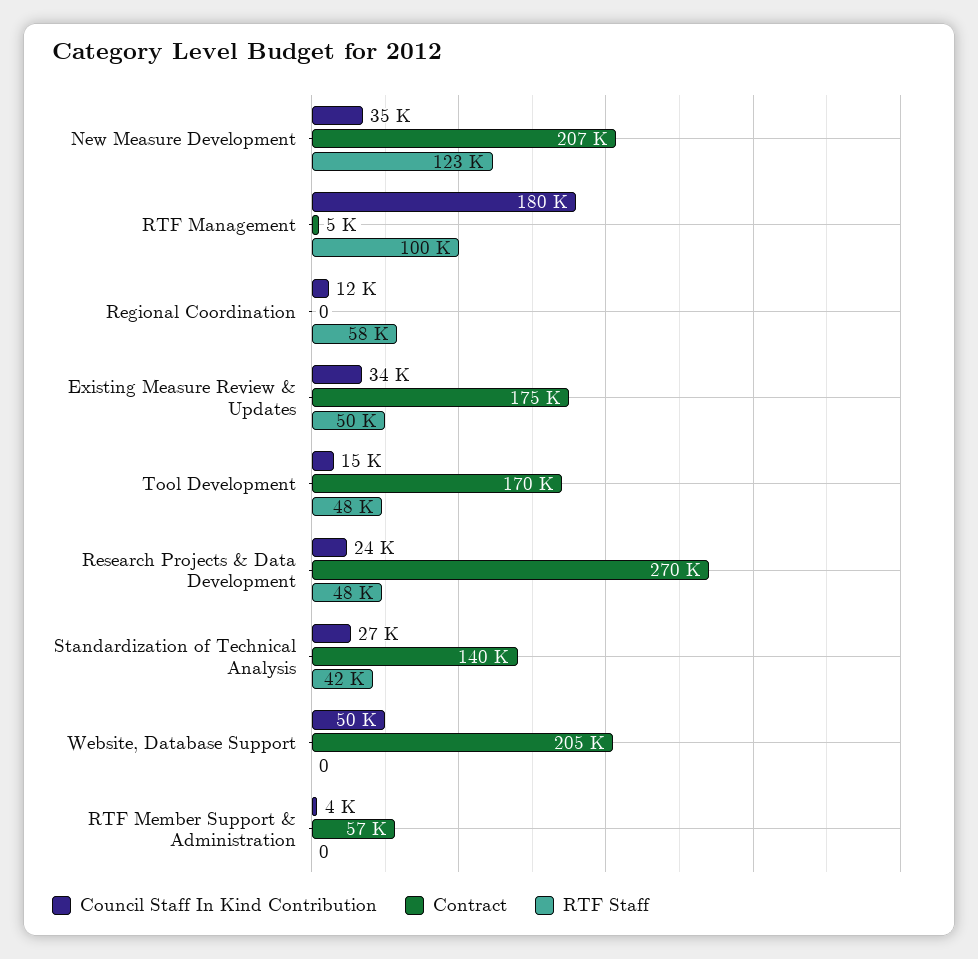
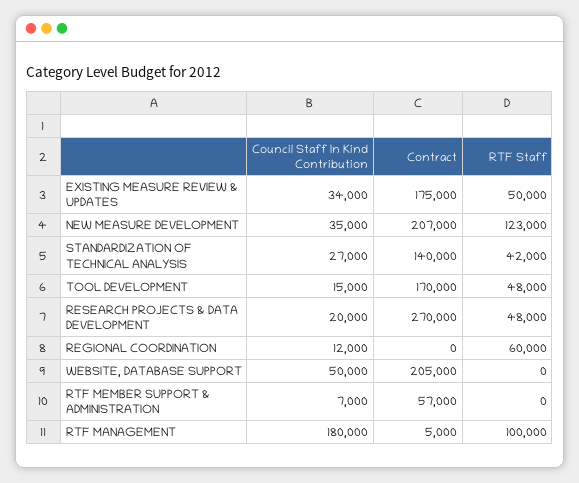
  {
    "Council Staff In Kind Contribution": {
      "New Measure Development": 35000,
      "RTF Management": 180000,
      "Regional Coordination": 12000,
      "Existing Measure Review & Updates": 34000,
      "Tool Development": 15000,
-     "Research Projects & Data Development": 24000,
+     "Research Projects & Data Development": 20000,
      "Standardization of Technical Analysis": 27000,
      "Website, Database Support": 50000,
-     "RTF Member Support & Administration": 4000
+     "RTF Member Support & Administration": 7000
    },
    "Contract": {
      "New Measure Development": 207000,
      "RTF Management": 5000,
      "Regional Coordination": 0,
      "Existing Measure Review & Updates": 175000,
      "Tool Development": 170000,
      "Research Projects & Data Development": 270000,
      "Standardization of Technical Analysis": 140000,
      "Website, Database Support": 205000,
      "RTF Member Support & Administration": 57000
    },
    "RTF Staff": {
      "New Measure Development": 123000,
      "RTF Management": 100000,
-     "Regional Coordination": 58000,
+     "Regional Coordination": 60000,
      "Existing Measure Review & Updates": 50000,
      "Tool Development": 48000,
      "Research Projects & Data Development": 48000,
      "Standardization of Technical Analysis": 42000,
      "Website, Database Support": 0,
      "RTF Member Support & Administration": 0
    }
  }

